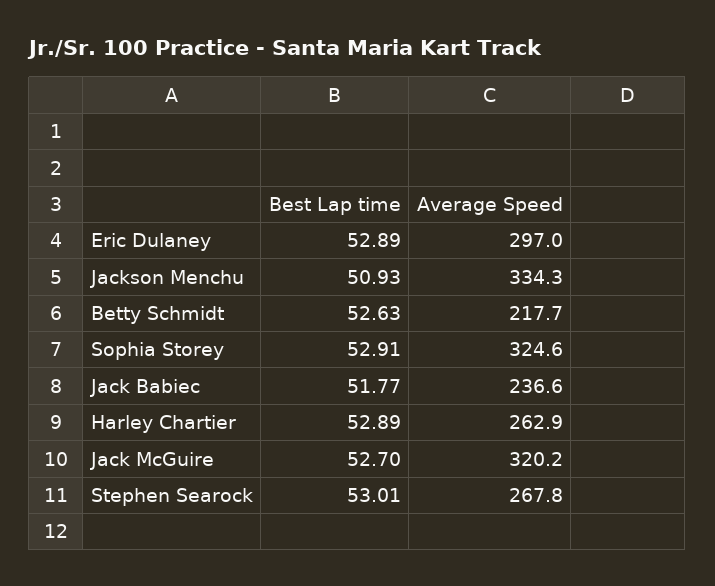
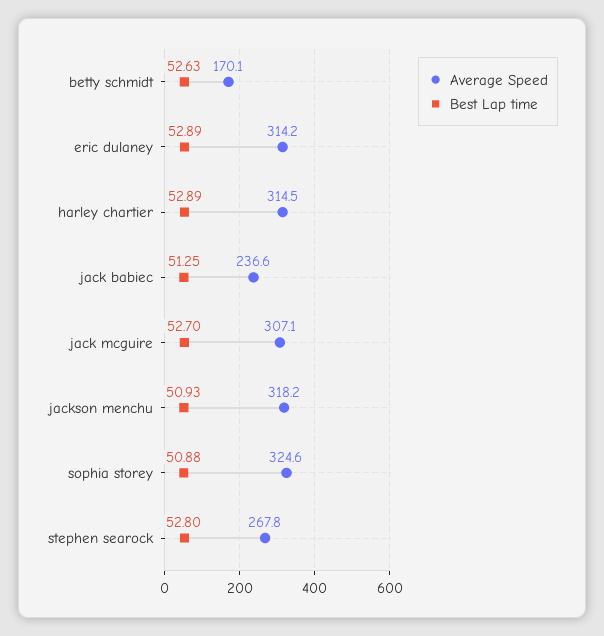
  {
    "Best Lap time": {
      "Eric Dulaney": 52.89,
      "Jackson Menchu": 50.93,
      "Betty Schmidt": 52.63,
-     "Sophia Storey": 52.91,
+     "Sophia Storey": 50.88,
-     "Jack Babiec": 51.77,
+     "Jack Babiec": 51.25,
      "Harley Chartier": 52.89,
      "Jack McGuire": 52.7,
-     "Stephen Searock": 53.01
+     "Stephen Searock": 52.8
    },
    "Average Speed": {
-     "Eric Dulaney": 297,
+     "Eric Dulaney": 314.2,
-     "Jackson Menchu": 334.3,
+     "Jackson Menchu": 318.2,
-     "Betty Schmidt": 217.7,
+     "Betty Schmidt": 170.1,
      "Sophia Storey": 324.6,
      "Jack Babiec": 236.6,
-     "Harley Chartier": 262.9,
+     "Harley Chartier": 314.5,
-     "Jack McGuire": 320.2,
+     "Jack McGuire": 307.1,
      "Stephen Searock": 267.8
    }
  }

